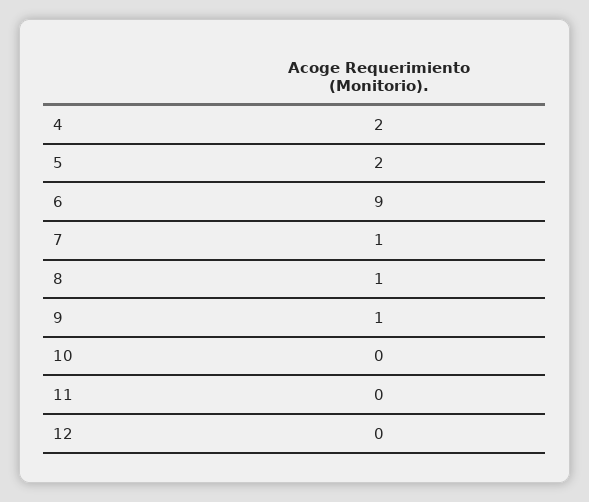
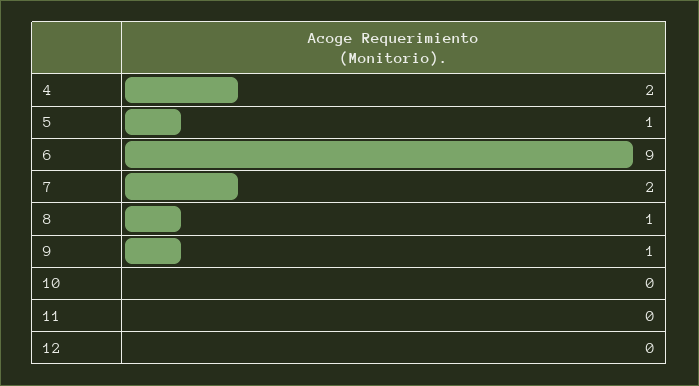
  {
    "4": 2,
-   "5": 2,
+   "5": 1,
    "6": 9,
-   "7": 1,
+   "7": 2,
    "8": 1,
    "9": 1,
    "10": 0,
    "11": 0,
    "12": 0
  }

